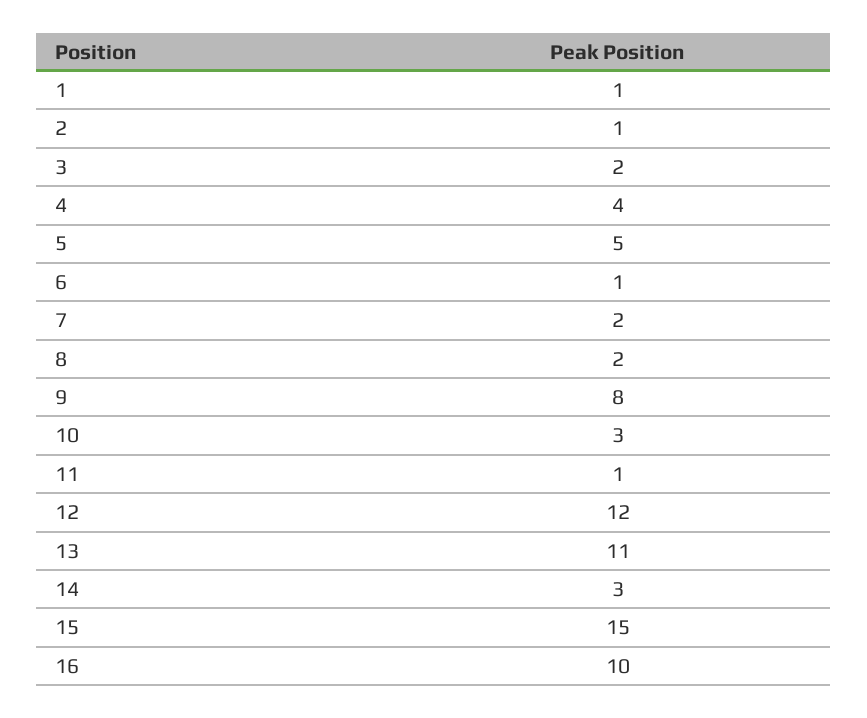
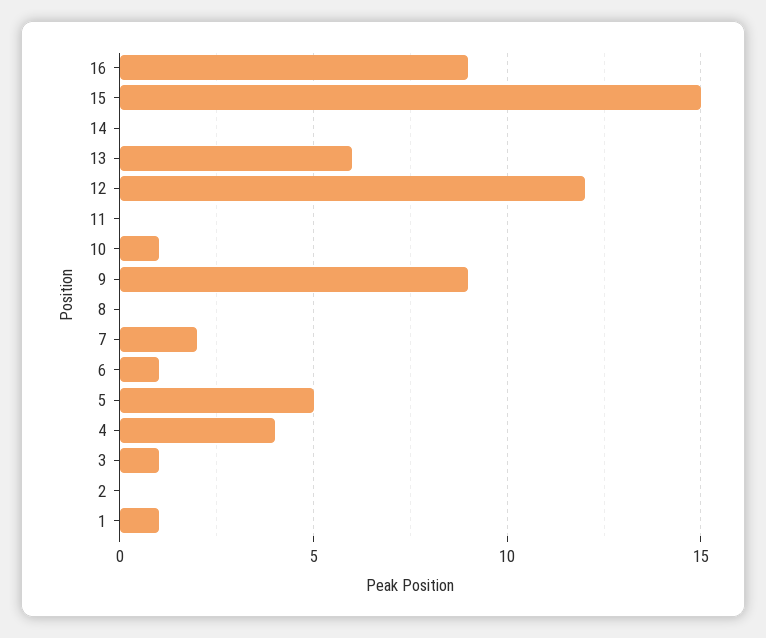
  {
    "1": 1,
-   "2": 1,
+   "2": 0,
-   "3": 2,
+   "3": 1,
    "4": 4,
    "5": 5,
    "6": 1,
    "7": 2,
-   "8": 2,
+   "8": 0,
-   "9": 8,
+   "9": 9,
-   "10": 3,
+   "10": 1,
-   "11": 1,
+   "11": 0,
    "12": 12,
-   "13": 11,
+   "13": 6,
-   "14": 3,
+   "14": 0,
    "15": 15,
-   "16": 10
+   "16": 9
  }

